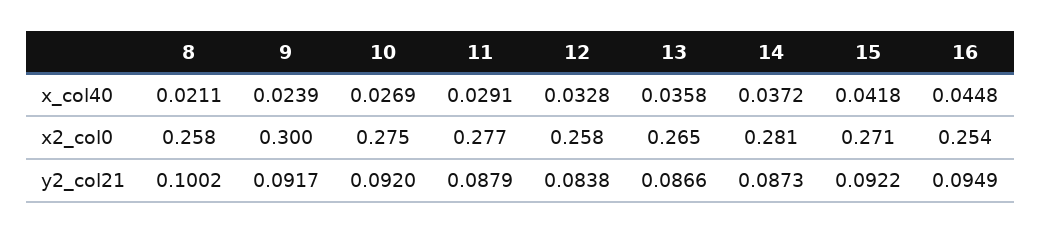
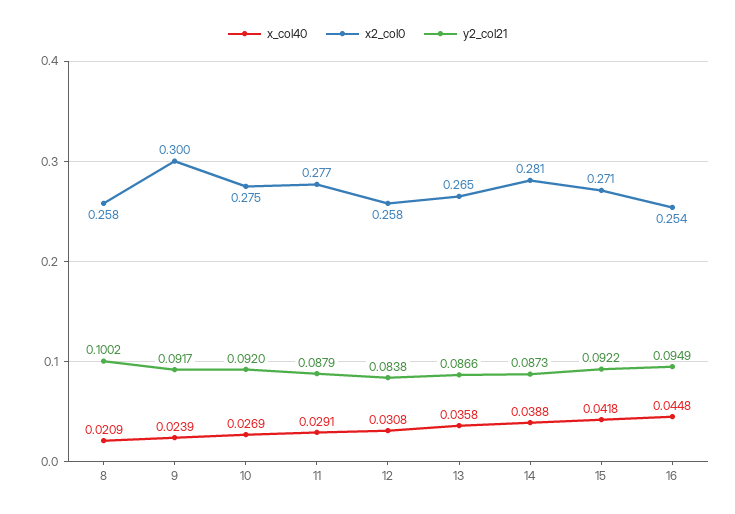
  {
    "x_col40": {
-     "8": 0.0211,
+     "8": 0.0209,
      "9": 0.0239,
      "10": 0.0269,
      "11": 0.0291,
-     "12": 0.0328,
+     "12": 0.0308,
      "13": 0.0358,
-     "14": 0.0372,
+     "14": 0.0388,
      "15": 0.0418,
      "16": 0.0448
    },
    "x2_col0": {
      "8": 0.258,
      "9": 0.3,
      "10": 0.275,
      "11": 0.277,
      "12": 0.258,
      "13": 0.265,
      "14": 0.281,
      "15": 0.271,
      "16": 0.254
    },
    "y2_col21": {
      "8": 0.1002,
      "9": 0.0917,
      "10": 0.092,
      "11": 0.0879,
      "12": 0.0838,
      "13": 0.0866,
      "14": 0.0873,
      "15": 0.0922,
      "16": 0.0949
    }
  }

